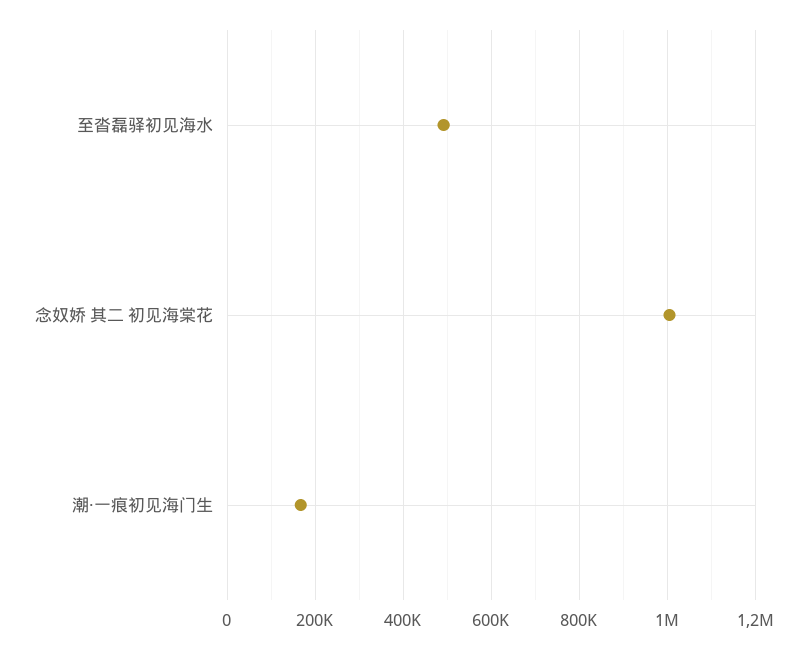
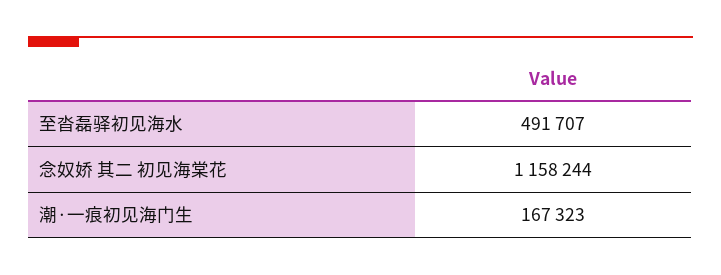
  {
    "至沓磊驿初见海水": 491707,
-   "念奴娇 其二 初见海棠花": 1000000,
+   "念奴娇 其二 初见海棠花": 1158244,
    "潮·一痕初见海门生": 167323
  }

